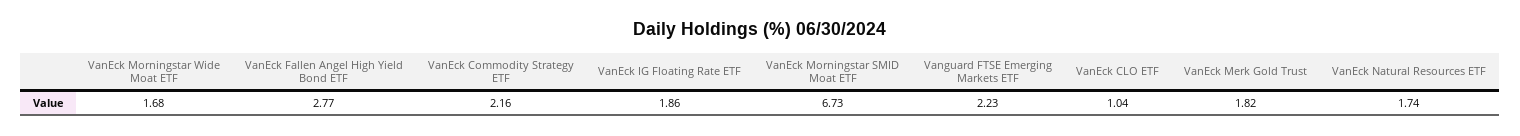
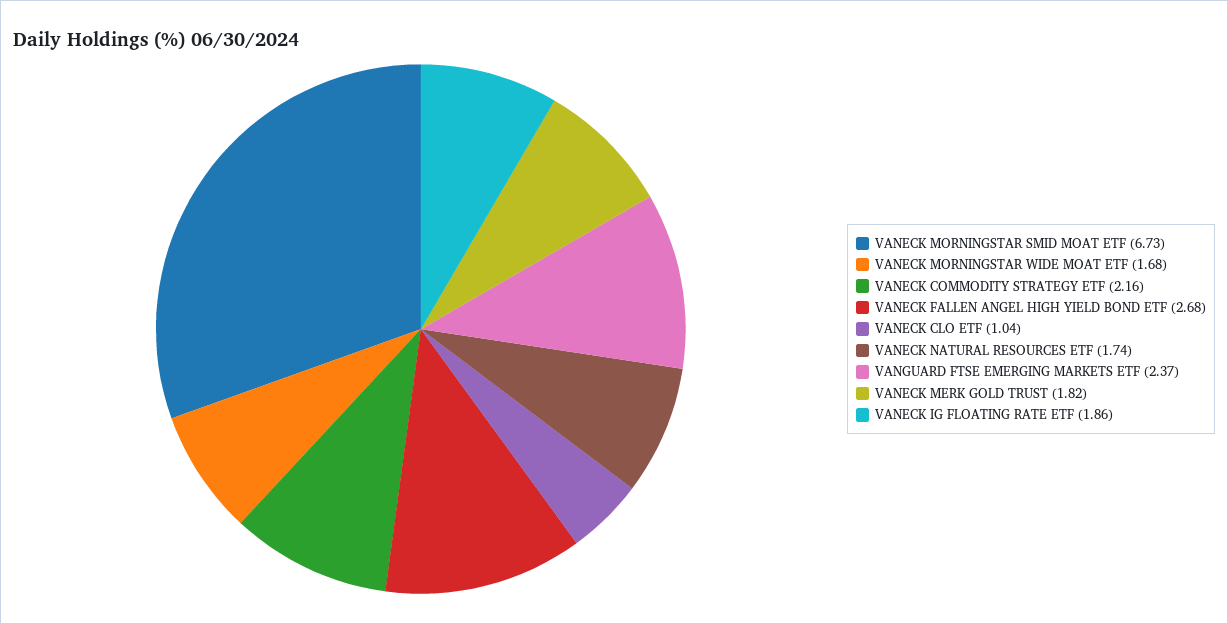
  {
    "VanEck Morningstar Wide Moat ETF": 1.68,
-   "VanEck Fallen Angel High Yield Bond ETF": 2.77,
+   "VanEck Fallen Angel High Yield Bond ETF": 2.68,
    "VanEck Commodity Strategy ETF": 2.16,
    "VanEck IG Floating Rate ETF": 1.86,
    "VanEck Morningstar SMID Moat ETF": 6.73,
-   "Vanguard FTSE Emerging Markets ETF": 2.23,
+   "Vanguard FTSE Emerging Markets ETF": 2.37,
    "VanEck CLO ETF": 1.04,
    "VanEck Merk Gold Trust": 1.82,
    "VanEck Natural Resources ETF": 1.74
  }

